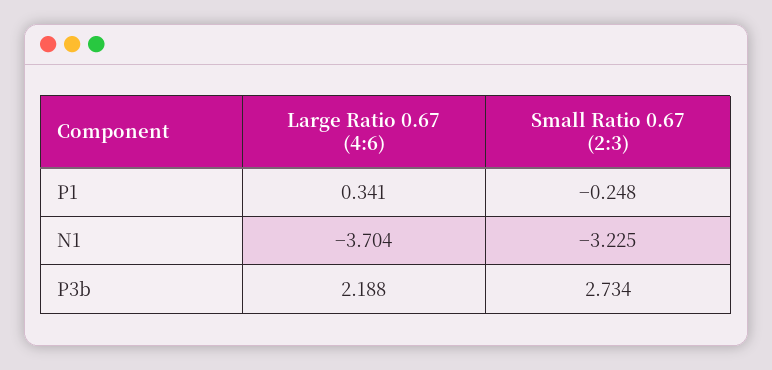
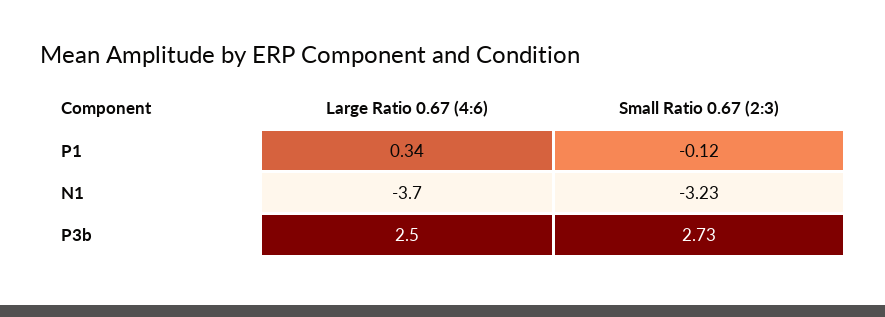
  {
    "Large Ratio 0.67 (4:6)": {
      "P1": 0.341,
      "N1": -3.704,
-     "P3b": 2.188
+     "P3b": 2.5
    },
    "Small Ratio 0.67 (2:3)": {
-     "P1": -0.248,
+     "P1": -0.12,
      "N1": -3.225,
      "P3b": 2.734
    }
  }

